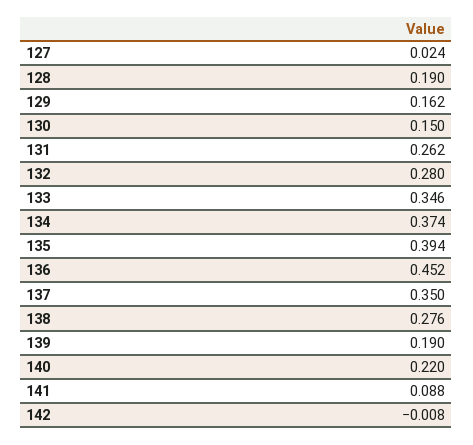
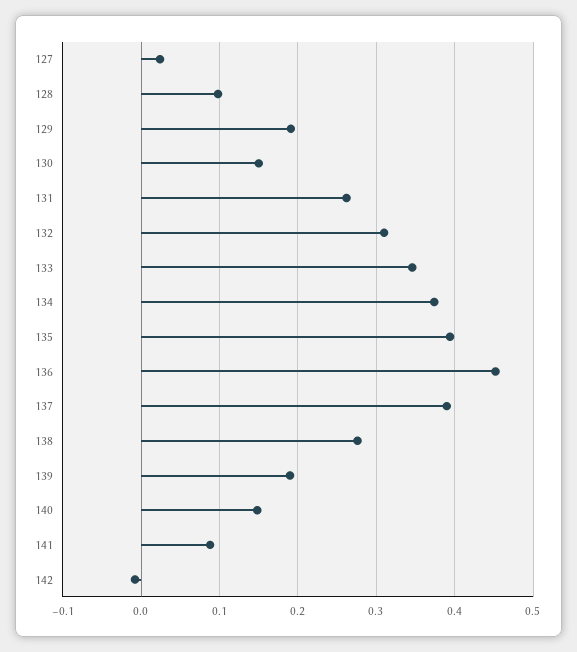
  {
    "127": 0.024,
-   "128": 0.19,
+   "128": 0.1,
-   "129": 0.162,
+   "129": 0.19,
    "130": 0.15,
    "131": 0.262,
-   "132": 0.28,
+   "132": 0.31,
    "133": 0.346,
    "134": 0.374,
    "135": 0.394,
    "136": 0.452,
-   "137": 0.35,
+   "137": 0.39,
    "138": 0.276,
    "139": 0.19,
-   "140": 0.22,
+   "140": 0.15,
    "141": 0.088,
    "142": -0.008
  }

